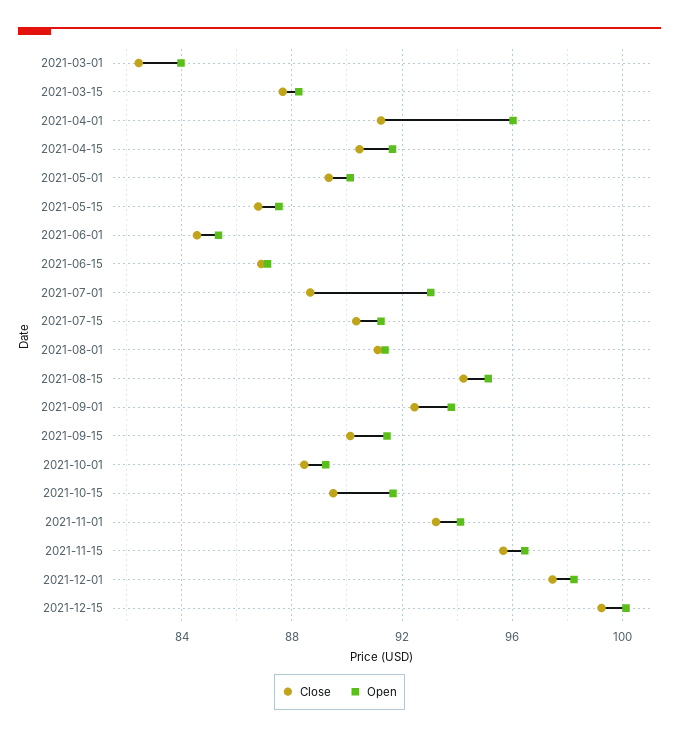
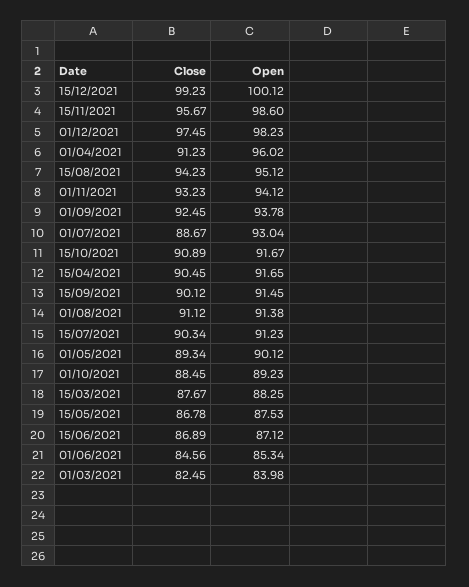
  {
    "Close": {
      "2021-03-01": 82.45,
      "2021-03-15": 87.67,
      "2021-04-01": 91.23,
      "2021-04-15": 90.45,
      "2021-05-01": 89.34,
      "2021-05-15": 86.78,
      "2021-06-01": 84.56,
      "2021-06-15": 86.89,
      "2021-07-01": 88.67,
      "2021-07-15": 90.34,
      "2021-08-01": 91.12,
      "2021-08-15": 94.23,
      "2021-09-01": 92.45,
      "2021-09-15": 90.12,
      "2021-10-01": 88.45,
-     "2021-10-15": 89.5,
+     "2021-10-15": 90.89,
      "2021-11-01": 93.23,
      "2021-11-15": 95.67,
      "2021-12-01": 97.45,
      "2021-12-15": 99.23
    },
    "Open": {
      "2021-03-01": 83.98,
      "2021-03-15": 88.25,
      "2021-04-01": 96.02,
      "2021-04-15": 91.65,
      "2021-05-01": 90.12,
      "2021-05-15": 87.53,
      "2021-06-01": 85.34,
      "2021-06-15": 87.12,
      "2021-07-01": 93.04,
      "2021-07-15": 91.23,
      "2021-08-01": 91.38,
      "2021-08-15": 95.12,
      "2021-09-01": 93.78,
      "2021-09-15": 91.45,
      "2021-10-01": 89.23,
      "2021-10-15": 91.67,
      "2021-11-01": 94.12,
-     "2021-11-15": 96.5,
+     "2021-11-15": 98.6,
      "2021-12-01": 98.23,
      "2021-12-15": 100.12
    }
  }

